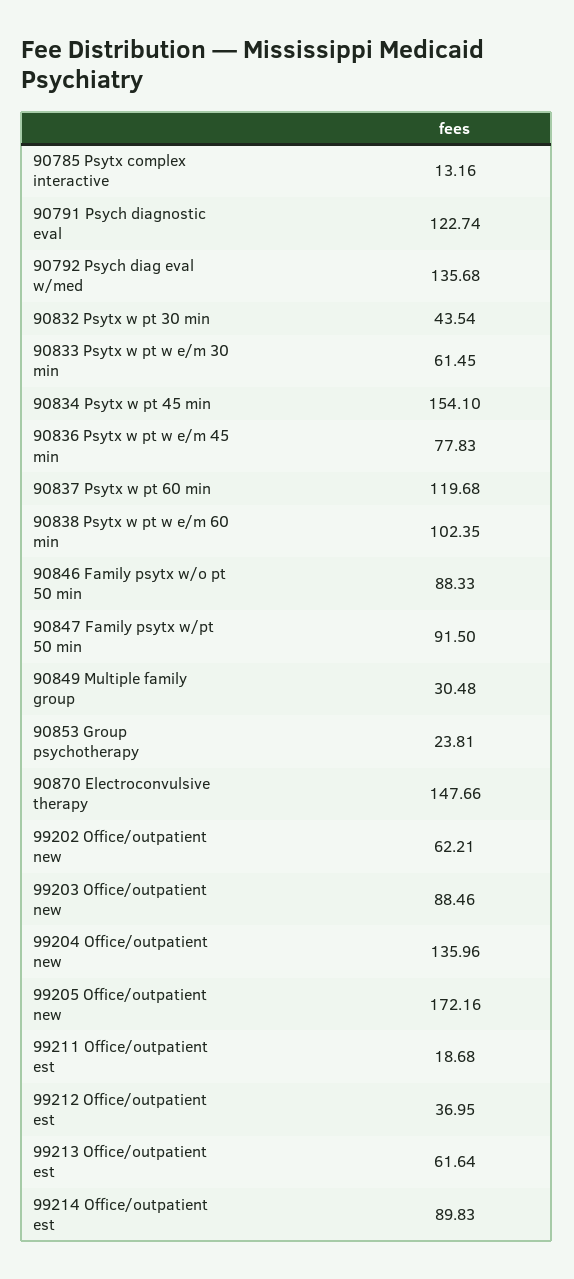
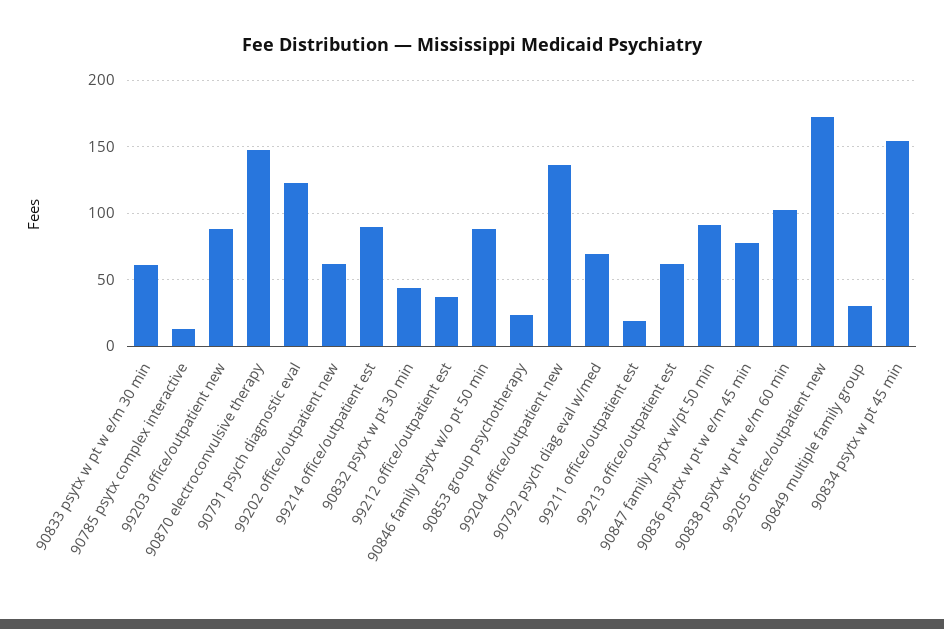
  {
    "90785 Psytx complex interactive": 13.16,
    "90791 Psych diagnostic eval": 122.74,
-   "90792 Psych diag eval w/med": 135.68,
+   "90792 Psych diag eval w/med": 70,
    "90832 Psytx w pt 30 min": 43.54,
    "90833 Psytx w pt w e/m 30 min": 61.45,
    "90834 Psytx w pt 45 min": 154.1,
    "90836 Psytx w pt w e/m 45 min": 77.83,
-   "90837 Psytx w pt 60 min": 119.68,
    "90838 Psytx w pt w e/m 60 min": 102.35,
    "90846 Family psytx w/o pt 50 min": 88.33,
    "90847 Family psytx w/pt 50 min": 91.5,
    "90849 Multiple family group": 30.48,
    "90853 Group psychotherapy": 23.81,
    "90870 Electroconvulsive therapy": 147.66,
    "99202 Office/outpatient new": 62.21,
    "99203 Office/outpatient new": 88.46,
    "99204 Office/outpatient new": 135.96,
    "99205 Office/outpatient new": 172.16,
    "99211 Office/outpatient est": 18.68,
    "99212 Office/outpatient est": 36.95,
    "99213 Office/outpatient est": 61.64,
    "99214 Office/outpatient est": 89.83
  }

